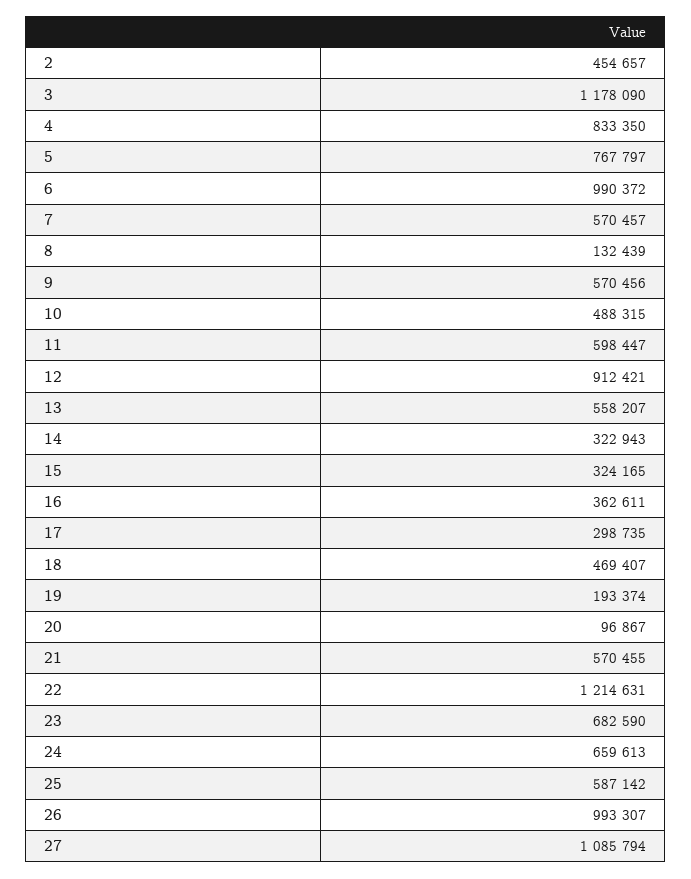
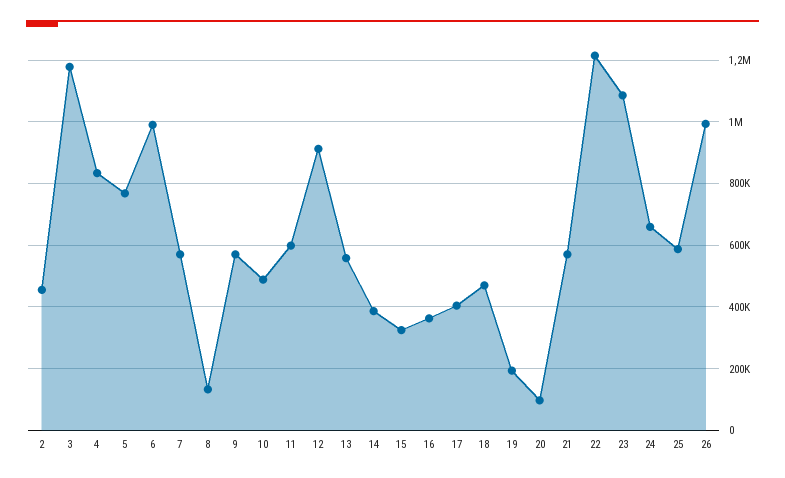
  {
    "2": 454657,
    "3": 1178090,
    "4": 833350,
    "5": 767797,
    "6": 990372,
    "7": 570457,
    "8": 132439,
    "9": 570456,
    "10": 488315,
    "11": 598447,
    "12": 912421,
    "13": 558207,
-   "14": 322943,
+   "14": 380000,
    "15": 324165,
    "16": 362611,
-   "17": 298735,
+   "17": 400000,
    "18": 469407,
    "19": 193374,
    "20": 96867,
    "21": 570455,
    "22": 1214631,
-   "23": 682590,
+   "23": 1080000,
    "24": 659613,
    "25": 587142,
-   "26": 993307,
+   "26": 993307
-   "27": 1085794
  }

